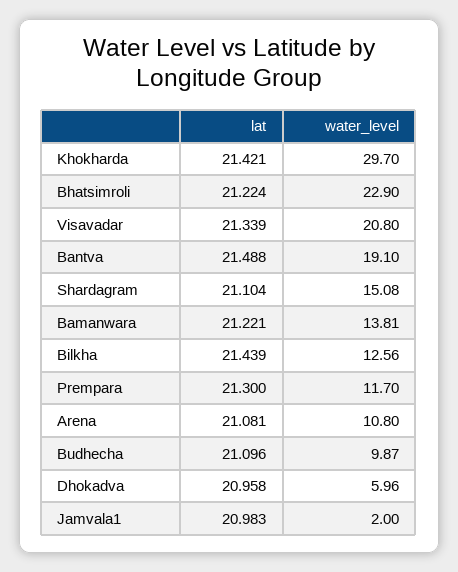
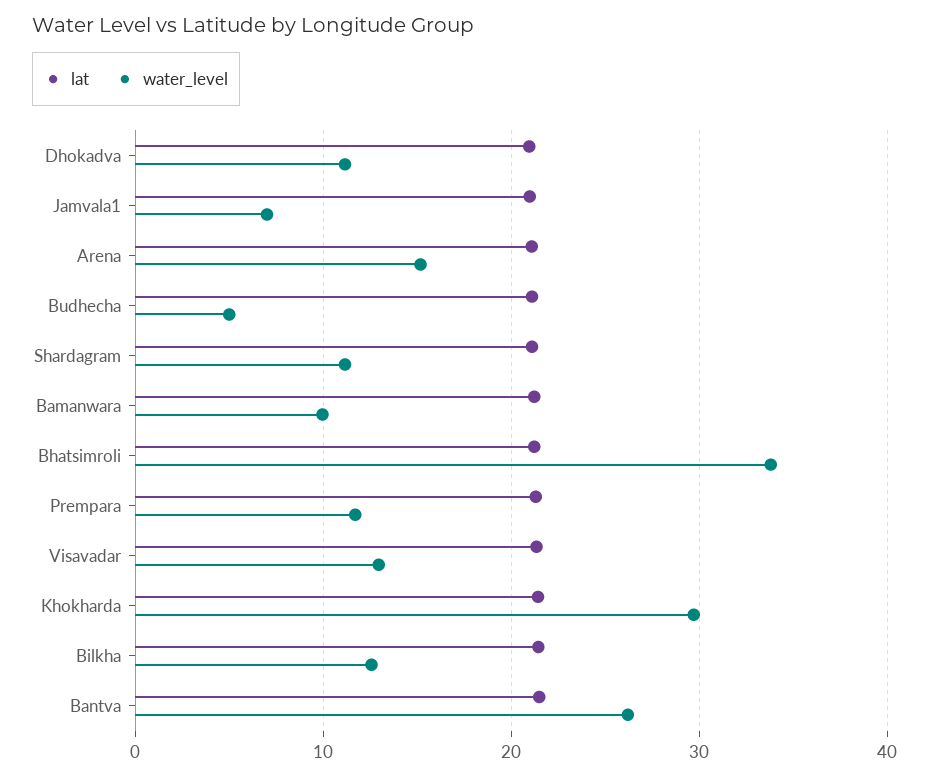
  {
    "lat": {
      "Khokharda": 21.421,
      "Bhatsimroli": 21.224,
      "Visavadar": 21.339,
      "Bantva": 21.488,
      "Shardagram": 21.104,
      "Bamanwara": 21.221,
      "Bilkha": 21.439,
      "Prempara": 21.3,
      "Arena": 21.081,
      "Budhecha": 21.096,
      "Dhokadva": 20.958,
      "Jamvala1": 20.983
    },
    "water_level": {
      "Khokharda": 29.7,
-     "Bhatsimroli": 22.9,
+     "Bhatsimroli": 34,
-     "Visavadar": 20.8,
+     "Visavadar": 13,
-     "Bantva": 19.1,
+     "Bantva": 26,
-     "Shardagram": 15.08,
+     "Shardagram": 11,
-     "Bamanwara": 13.81,
+     "Bamanwara": 10,
      "Bilkha": 12.56,
      "Prempara": 11.7,
-     "Arena": 10.8,
+     "Arena": 15,
-     "Budhecha": 9.87,
+     "Budhecha": 5,
-     "Dhokadva": 5.96,
+     "Dhokadva": 11,
-     "Jamvala1": 2
+     "Jamvala1": 7
    }
  }

